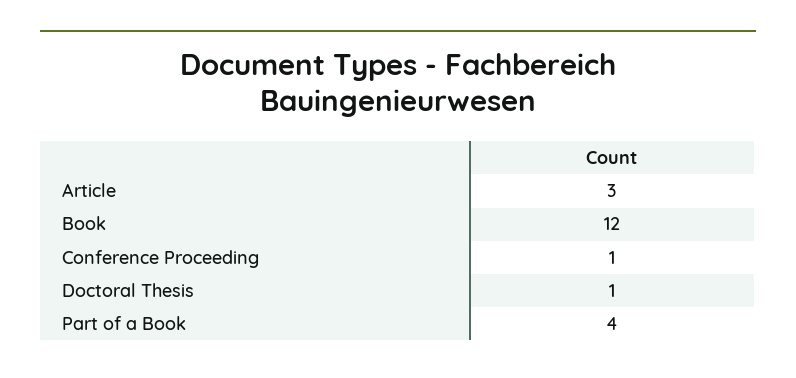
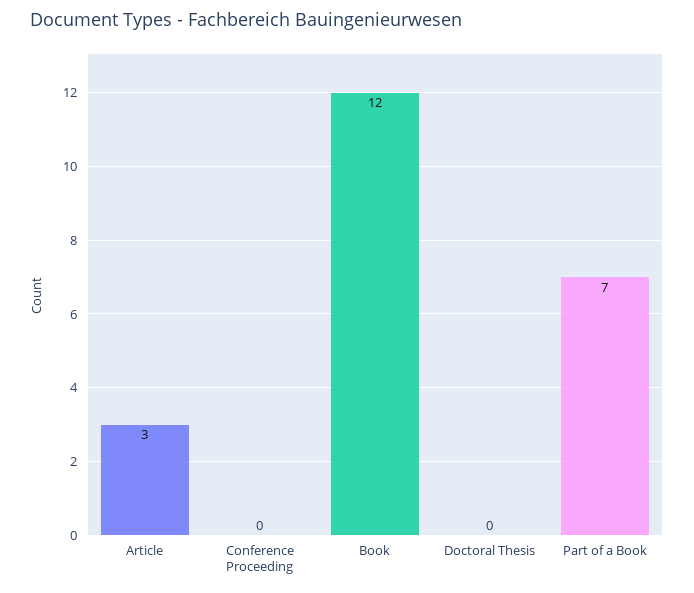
  {
    "Article": 3,
    "Book": 12,
-   "Conference Proceeding": 1,
+   "Conference Proceeding": 0,
-   "Doctoral Thesis": 1,
+   "Doctoral Thesis": 0,
-   "Part of a Book": 4
+   "Part of a Book": 7
  }

